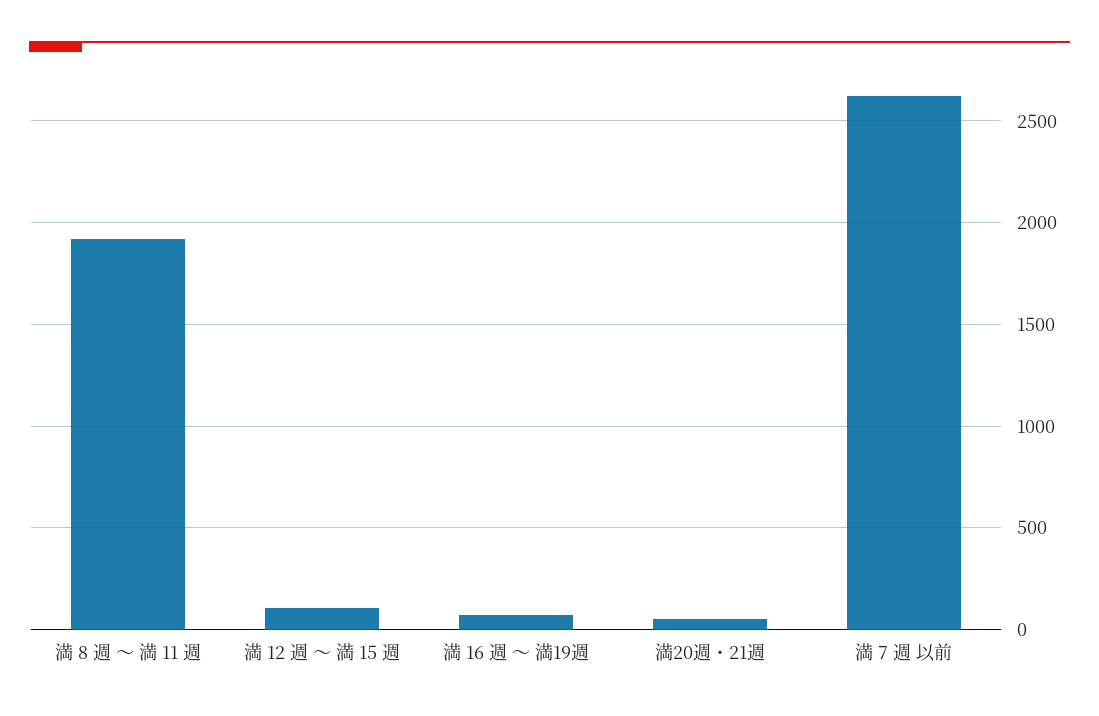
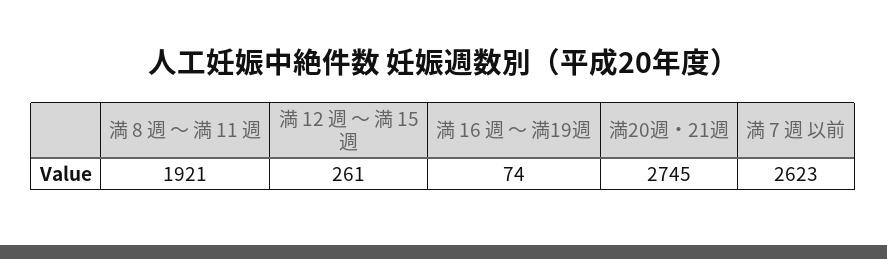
  {
    "満 8 週 ～ 満 11 週": 1921,
-   "満 12 週 ～ 満 15 週": 100,
+   "満 12 週 ～ 満 15 週": 261,
    "満 16 週 ～ 満19週": 74,
-   "満20週・21週": 50,
+   "満20週・21週": 2745,
    "満 7 週 以前": 2623
  }

